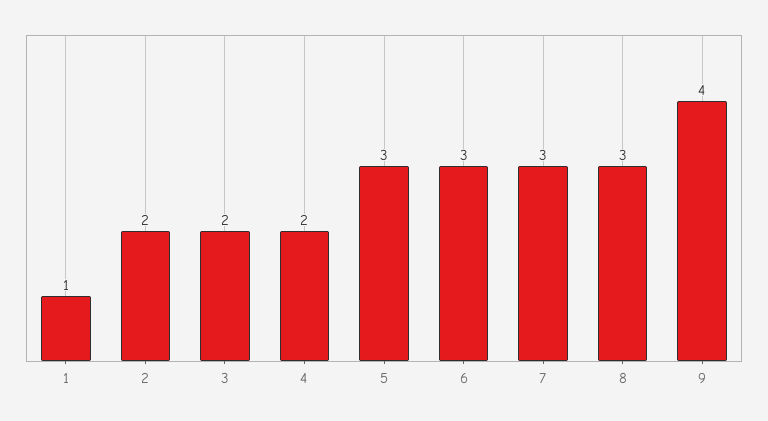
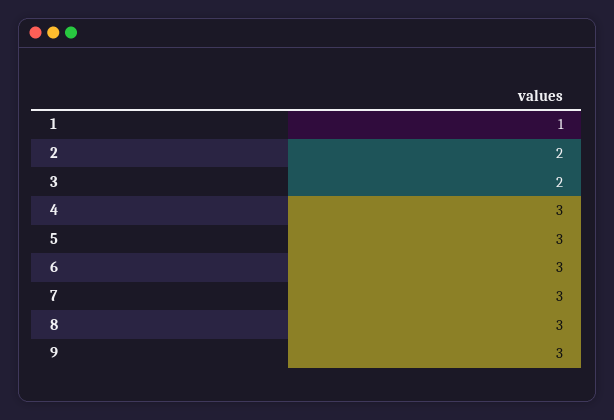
  {
    "1": 1,
    "2": 2,
    "3": 2,
-   "4": 2,
+   "4": 3,
    "5": 3,
    "6": 3,
    "7": 3,
    "8": 3,
-   "9": 4
+   "9": 3
  }

